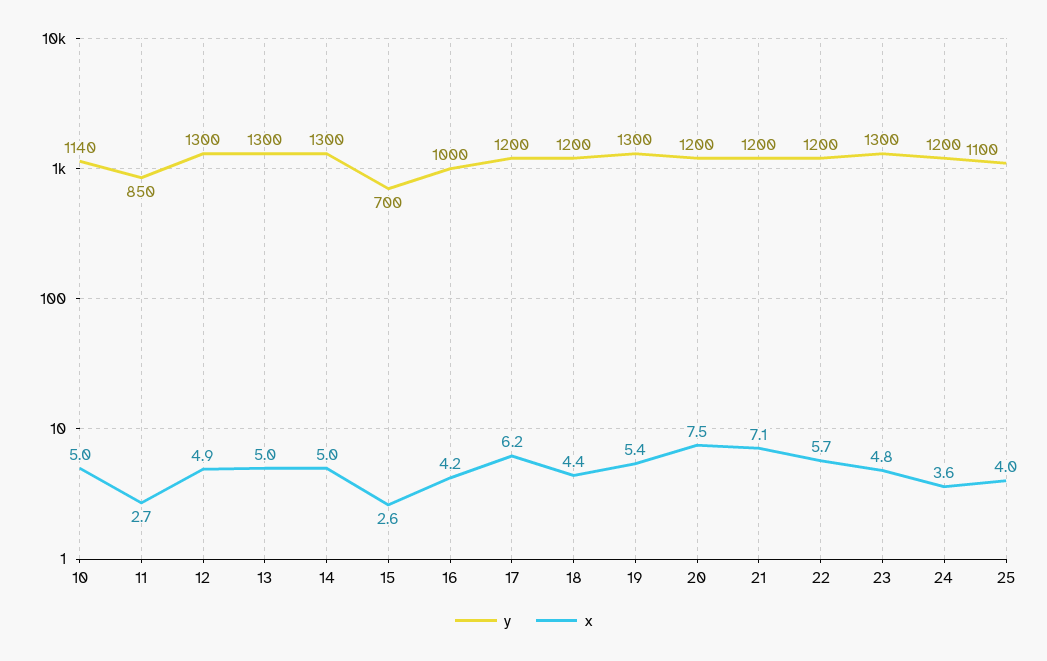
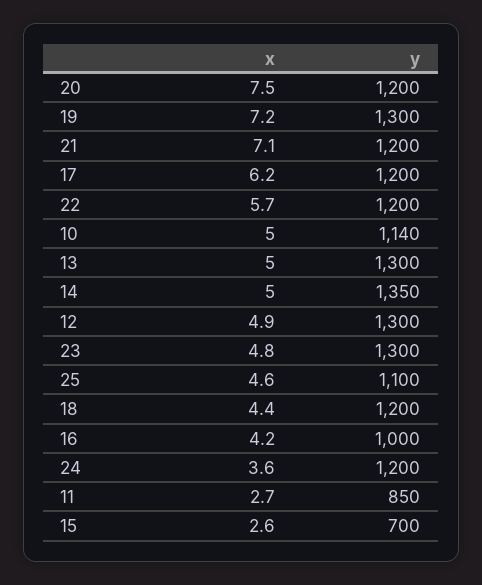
  {
    "y": {
      "10": 1140,
      "11": 850,
      "12": 1300,
      "13": 1300,
-     "14": 1300,
+     "14": 1350,
      "15": 700,
      "16": 1000,
      "17": 1200,
      "18": 1200,
      "19": 1300,
      "20": 1200,
      "21": 1200,
      "22": 1200,
      "23": 1300,
      "24": 1200,
      "25": 1100
    },
    "x": {
      "10": 5,
      "11": 2.7,
      "12": 4.9,
      "13": 5,
      "14": 5,
      "15": 2.6,
      "16": 4.2,
      "17": 6.2,
      "18": 4.4,
-     "19": 5.4,
+     "19": 7.2,
      "20": 7.5,
      "21": 7.1,
      "22": 5.7,
      "23": 4.8,
      "24": 3.6,
-     "25": 4
+     "25": 4.6
    }
  }

